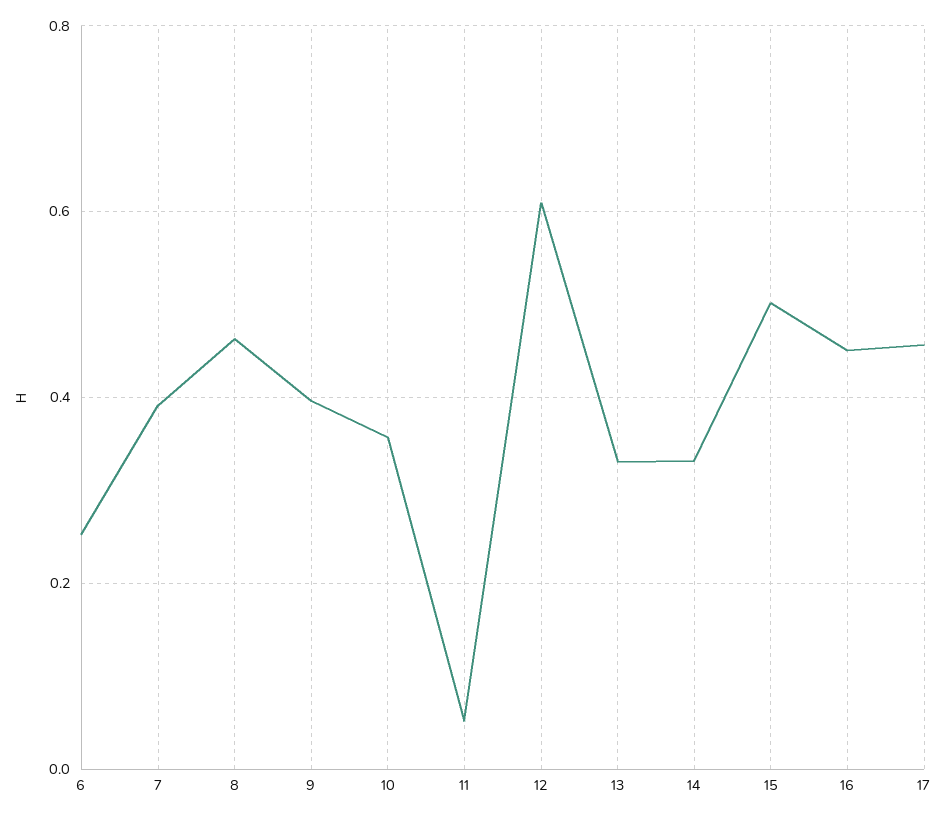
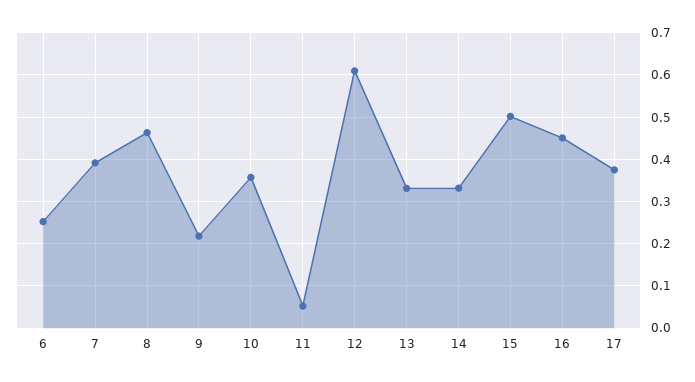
  {
    "6": 0.26,
    "7": 0.4,
    "8": 0.46,
-   "9": 0.4,
+   "9": 0.22,
    "10": 0.36,
    "11": 0.06,
    "12": 0.6,
    "13": 0.34,
    "14": 0.34,
    "15": 0.5,
    "16": 0.46,
-   "17": 0.46
+   "17": 0.38
  }

